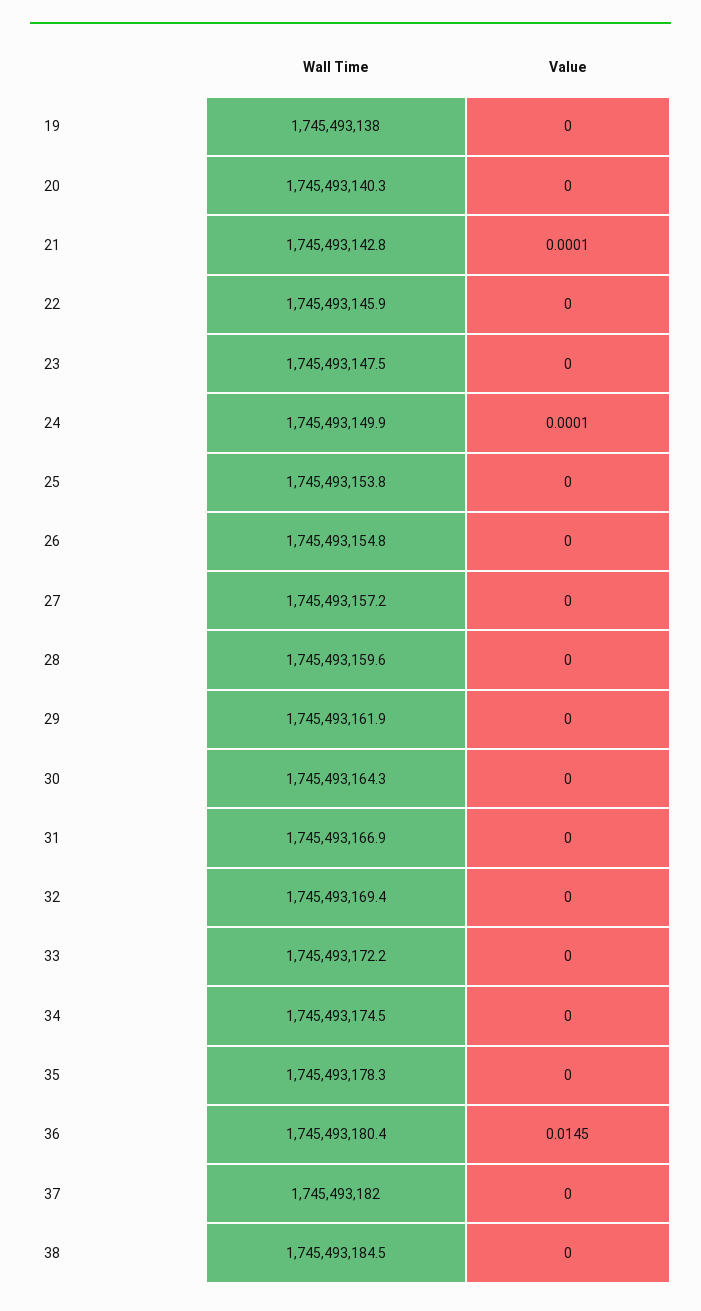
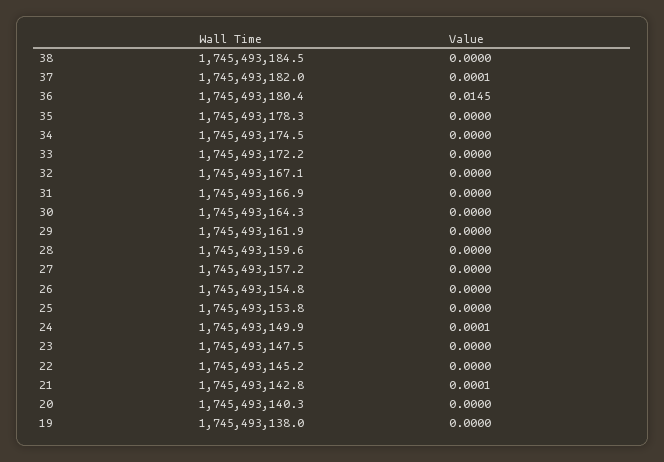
  {
    "Wall Time": {
      "19": 1745493138,
      "20": 1745493140.3,
      "21": 1745493142.8,
-     "22": 1745493145.9,
+     "22": 1745493145.2,
      "23": 1745493147.5,
      "24": 1745493149.9,
      "25": 1745493153.8,
      "26": 1745493154.8,
      "27": 1745493157.2,
      "28": 1745493159.6,
      "29": 1745493161.9,
      "30": 1745493164.3,
      "31": 1745493166.9,
-     "32": 1745493169.4,
+     "32": 1745493167.1,
      "33": 1745493172.2,
      "34": 1745493174.5,
      "35": 1745493178.3,
      "36": 1745493180.4,
      "37": 1745493182,
      "38": 1745493184.5
    },
    "Value": {
      "19": 0,
      "20": 0,
      "21": 0.0001,
      "22": 0,
      "23": 0,
      "24": 0.0001,
      "25": 0,
      "26": 0,
      "27": 0,
      "28": 0,
      "29": 0,
      "30": 0,
      "31": 0,
      "32": 0,
      "33": 0,
      "34": 0,
      "35": 0,
      "36": 0.0145,
-     "37": 0,
+     "37": 0.0001,
      "38": 0
    }
  }

